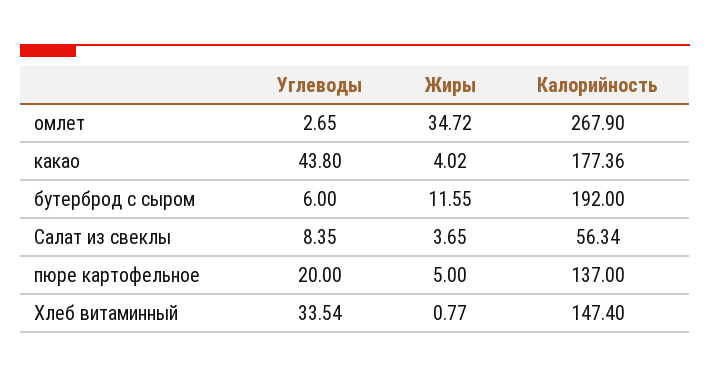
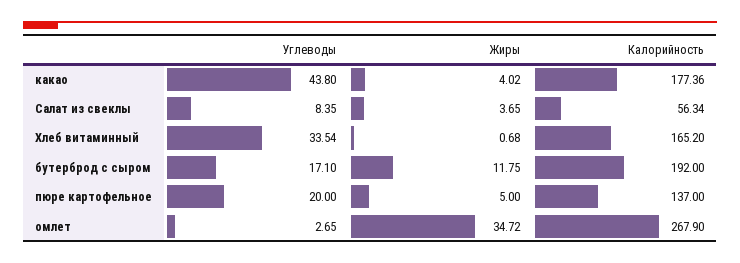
  {
    "Углеводы": {
      "омлет": 2.65,
      "какао": 43.8,
-     "бутерброд с сыром": 6,
+     "бутерброд с сыром": 17.1,
      "Салат из свеклы": 8.35,
      "пюре картофельное": 20,
      "Хлеб витаминный": 33.54
    },
    "Жиры": {
      "омлет": 34.72,
      "какао": 4.02,
-     "бутерброд с сыром": 11.55,
+     "бутерброд с сыром": 11.75,
      "Салат из свеклы": 3.65,
      "пюре картофельное": 5,
-     "Хлеб витаминный": 0.77
+     "Хлеб витаминный": 0.68
    },
    "Калорийность": {
      "омлет": 267.9,
      "какао": 177.36,
      "бутерброд с сыром": 192,
      "Салат из свеклы": 56.34,
      "пюре картофельное": 137,
-     "Хлеб витаминный": 147.4
+     "Хлеб витаминный": 165.2
    }
  }

